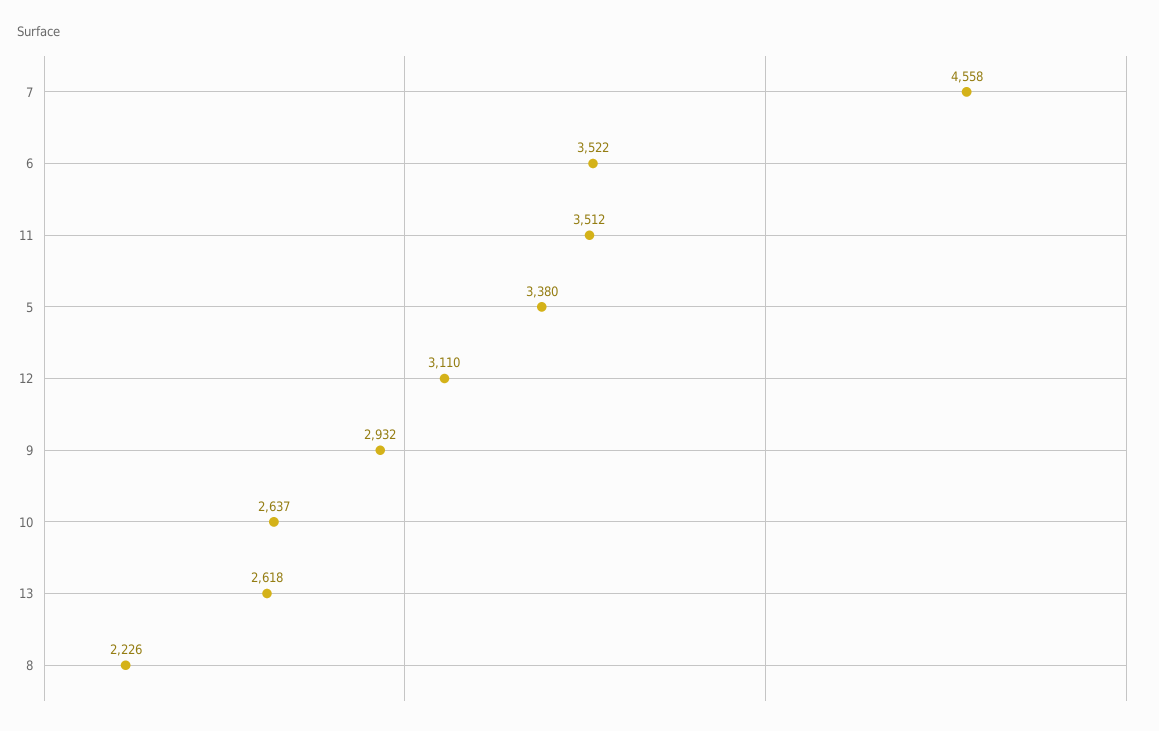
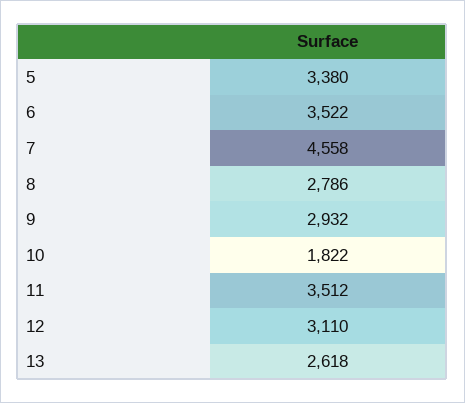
  {
    "7": 4558,
    "6": 3522,
    "11": 3512,
    "5": 3380,
    "12": 3110,
    "9": 2932,
-   "10": 2637,
+   "10": 1822,
    "13": 2618,
-   "8": 2226
+   "8": 2786
  }

